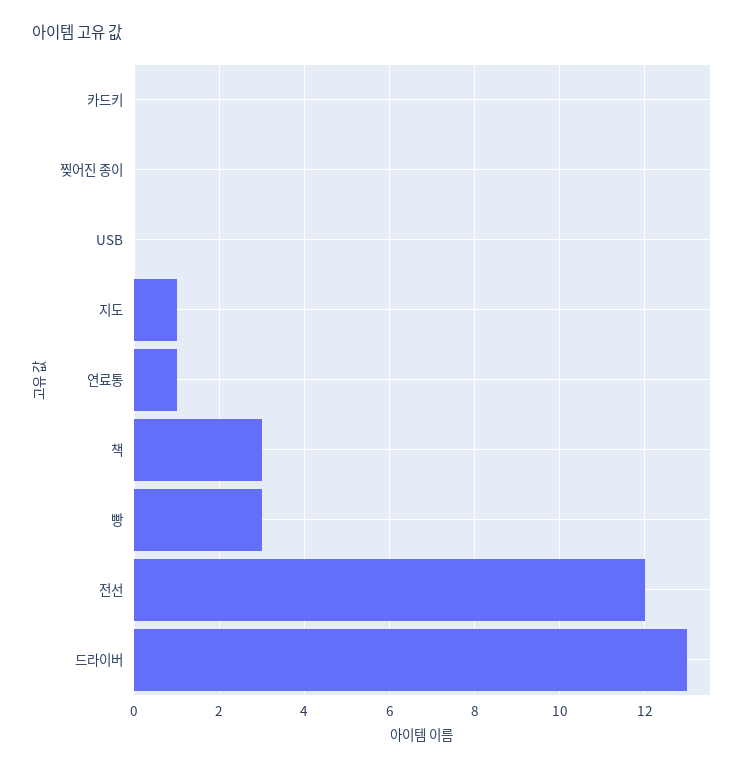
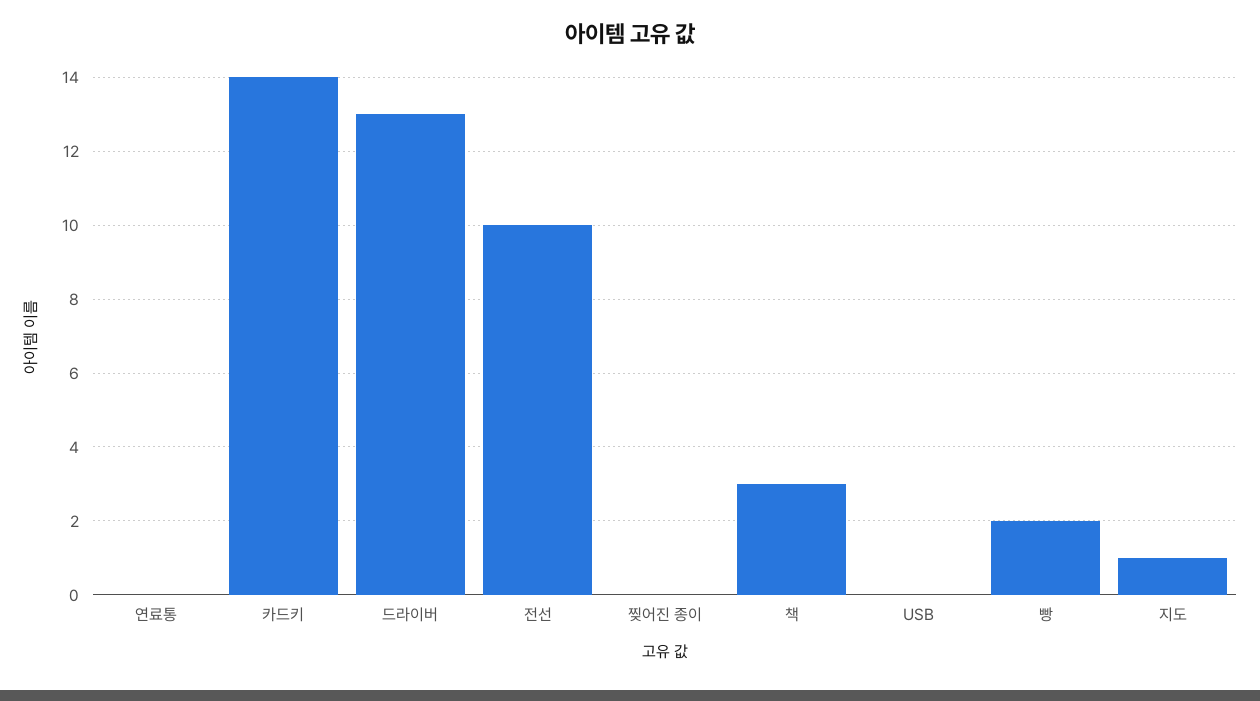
  {
-   "카드키": 0,
+   "카드키": 14,
    "찢어진 종이": 0,
    "USB": 0,
    "지도": 1,
-   "연료통": 1,
+   "연료통": 0,
    "책": 3,
-   "빵": 3,
+   "빵": 2,
-   "전선": 12,
+   "전선": 10,
    "드라이버": 13
  }

